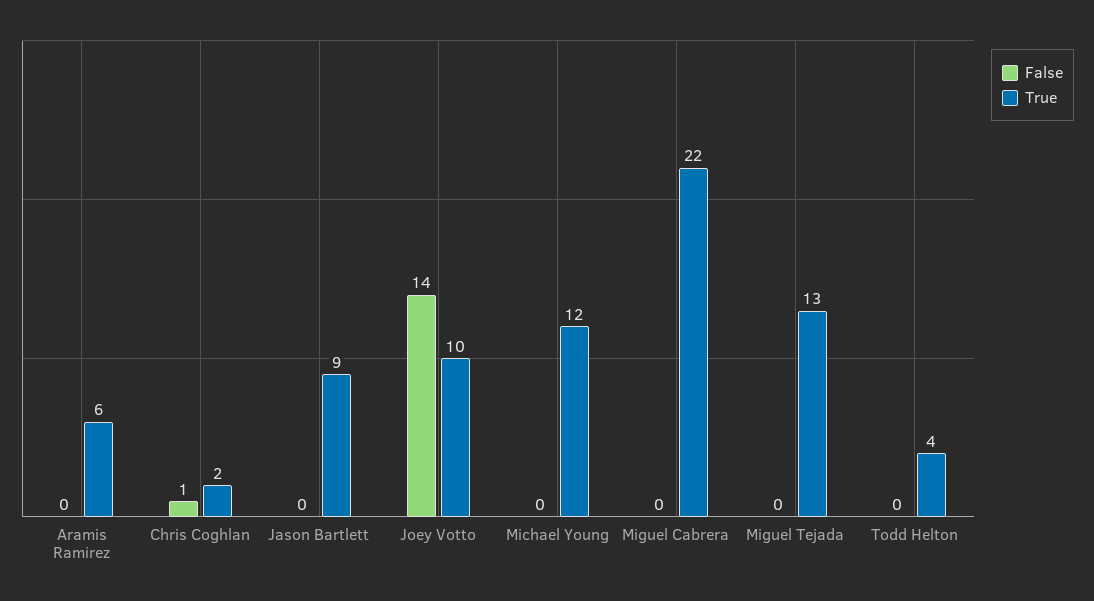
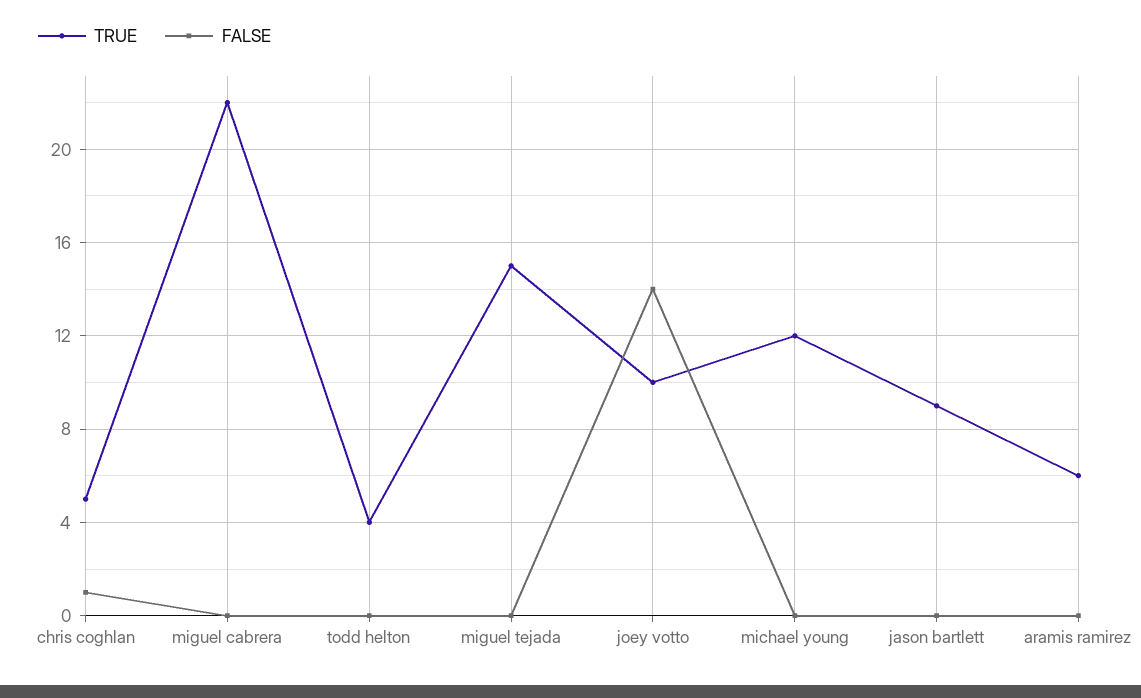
  {
    "False": {
      "Aramis Ramirez": 0,
      "Chris Coghlan": 1,
      "Jason Bartlett": 0,
      "Joey Votto": 14,
      "Michael Young": 0,
      "Miguel Cabrera": 0,
      "Miguel Tejada": 0,
      "Todd Helton": 0
    },
    "True": {
      "Aramis Ramirez": 6,
-     "Chris Coghlan": 2,
+     "Chris Coghlan": 5,
      "Jason Bartlett": 9,
      "Joey Votto": 10,
      "Michael Young": 12,
      "Miguel Cabrera": 22,
-     "Miguel Tejada": 13,
+     "Miguel Tejada": 15,
      "Todd Helton": 4
    }
  }

